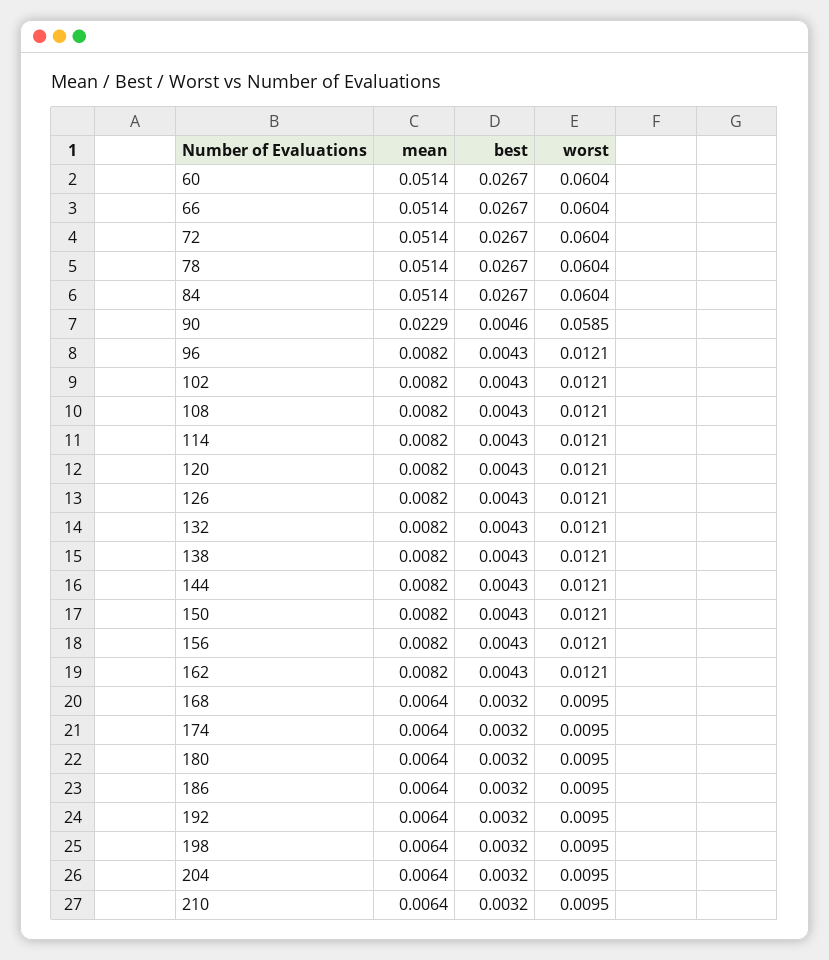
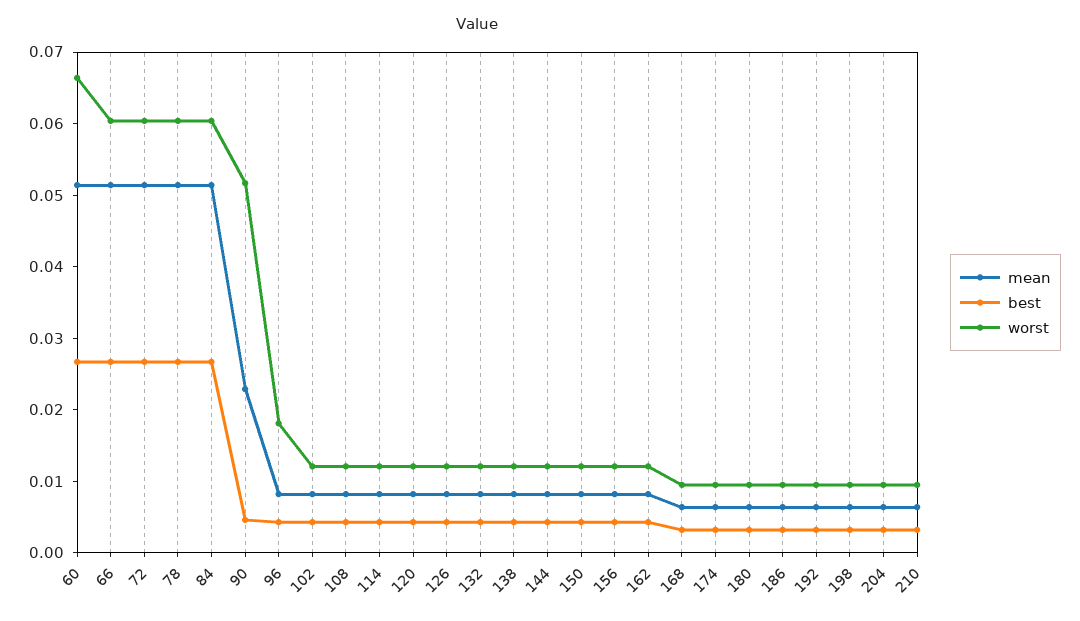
  {
    "mean": {
      "60": 0.0514,
      "66": 0.0514,
      "72": 0.0514,
      "78": 0.0514,
      "84": 0.0514,
      "90": 0.0229,
      "96": 0.0082,
      "102": 0.0082,
      "108": 0.0082,
      "114": 0.0082,
      "120": 0.0082,
      "126": 0.0082,
      "132": 0.0082,
      "138": 0.0082,
      "144": 0.0082,
      "150": 0.0082,
      "156": 0.0082,
      "162": 0.0082,
      "168": 0.0064,
      "174": 0.0064,
      "180": 0.0064,
      "186": 0.0064,
      "192": 0.0064,
      "198": 0.0064,
      "204": 0.0064,
      "210": 0.0064
    },
    "best": {
      "60": 0.0267,
      "66": 0.0267,
      "72": 0.0267,
      "78": 0.0267,
      "84": 0.0267,
      "90": 0.0046,
      "96": 0.0043,
      "102": 0.0043,
      "108": 0.0043,
      "114": 0.0043,
      "120": 0.0043,
      "126": 0.0043,
      "132": 0.0043,
      "138": 0.0043,
      "144": 0.0043,
      "150": 0.0043,
      "156": 0.0043,
      "162": 0.0043,
      "168": 0.0032,
      "174": 0.0032,
      "180": 0.0032,
      "186": 0.0032,
      "192": 0.0032,
      "198": 0.0032,
      "204": 0.0032,
      "210": 0.0032
    },
    "worst": {
-     "60": 0.0604,
+     "60": 0.066,
      "66": 0.0604,
      "72": 0.0604,
      "78": 0.0604,
      "84": 0.0604,
-     "90": 0.0585,
+     "90": 0.052,
-     "96": 0.0121,
+     "96": 0.018,
      "102": 0.0121,
      "108": 0.0121,
      "114": 0.0121,
      "120": 0.0121,
      "126": 0.0121,
      "132": 0.0121,
      "138": 0.0121,
      "144": 0.0121,
      "150": 0.0121,
      "156": 0.0121,
      "162": 0.0121,
      "168": 0.0095,
      "174": 0.0095,
      "180": 0.0095,
      "186": 0.0095,
      "192": 0.0095,
      "198": 0.0095,
      "204": 0.0095,
      "210": 0.0095
    }
  }

